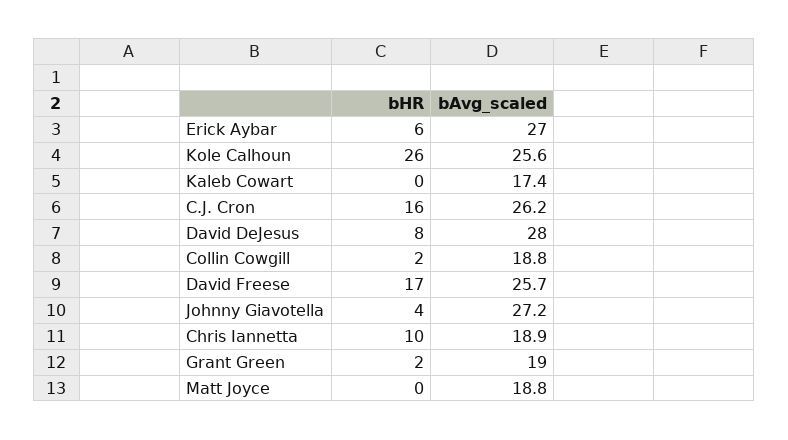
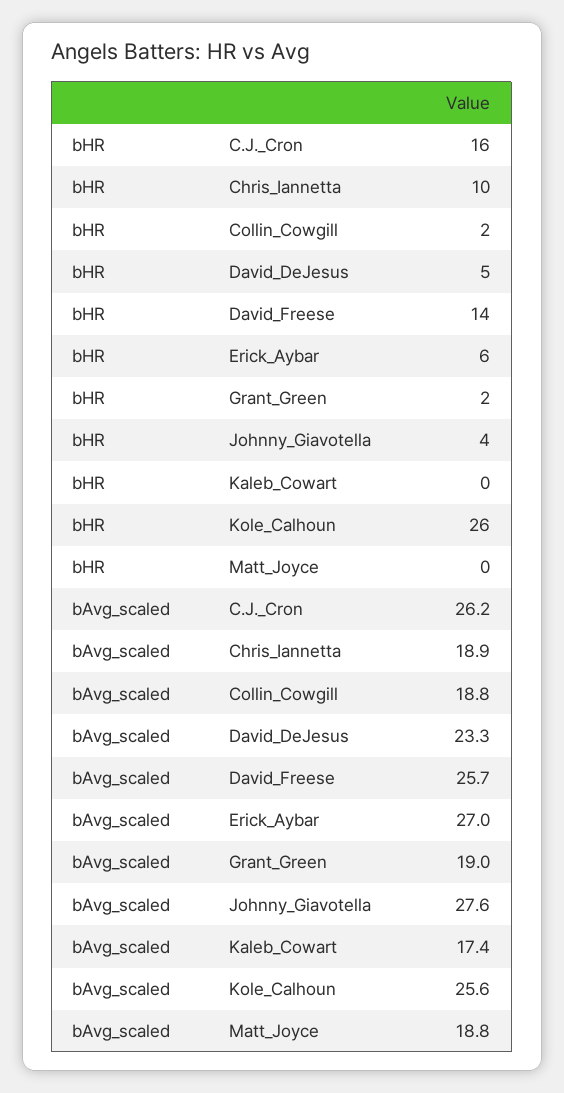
  {
    "bHR": {
      "Erick Aybar": 6,
      "Kole Calhoun": 26,
      "Kaleb Cowart": 0,
      "C.J. Cron": 16,
-     "David DeJesus": 8,
+     "David DeJesus": 5,
      "Collin Cowgill": 2,
-     "David Freese": 17,
+     "David Freese": 14,
      "Johnny Giavotella": 4,
      "Chris Iannetta": 10,
      "Grant Green": 2,
      "Matt Joyce": 0
    },
    "bAvg_scaled": {
      "Erick Aybar": 27,
      "Kole Calhoun": 25.6,
      "Kaleb Cowart": 17.4,
      "C.J. Cron": 26.2,
-     "David DeJesus": 28,
+     "David DeJesus": 23.3,
      "Collin Cowgill": 18.8,
      "David Freese": 25.7,
-     "Johnny Giavotella": 27.2,
+     "Johnny Giavotella": 27.6,
      "Chris Iannetta": 18.9,
      "Grant Green": 19,
      "Matt Joyce": 18.8
    }
  }

